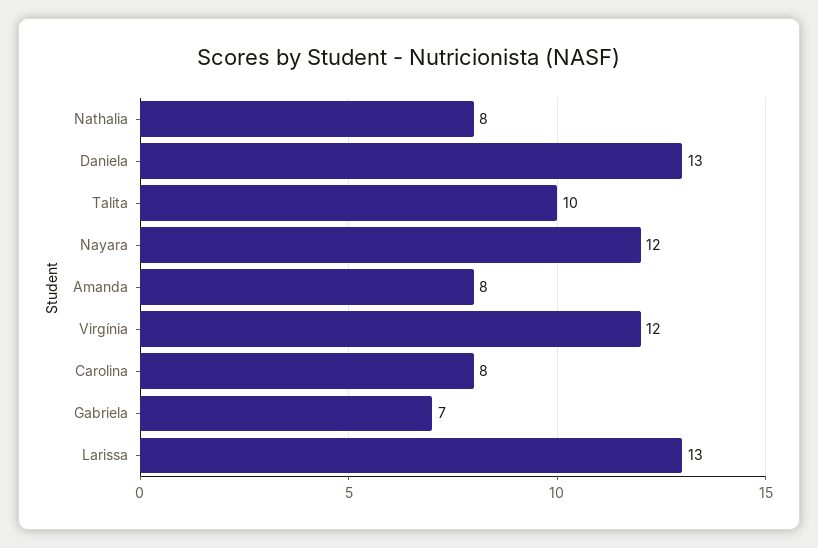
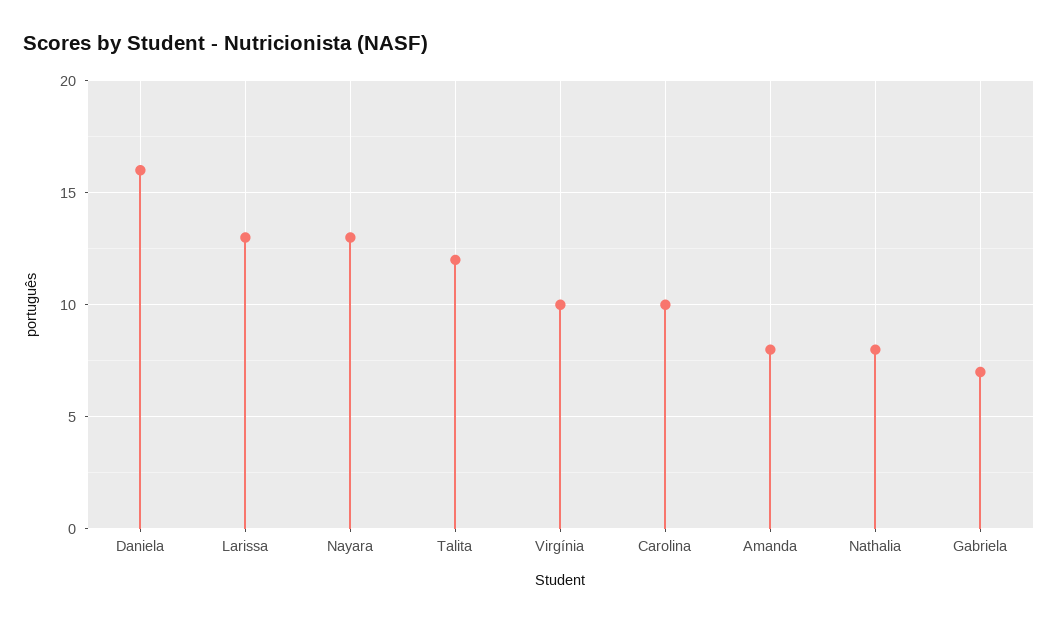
  {
    "Nathalia": 8,
-   "Daniela": 13,
+   "Daniela": 16,
-   "Talita": 10,
+   "Talita": 12,
-   "Nayara": 12,
+   "Nayara": 13,
    "Amanda": 8,
-   "Virgínia": 12,
+   "Virgínia": 10,
-   "Carolina": 8,
+   "Carolina": 10,
    "Gabriela": 7,
    "Larissa": 13
  }

